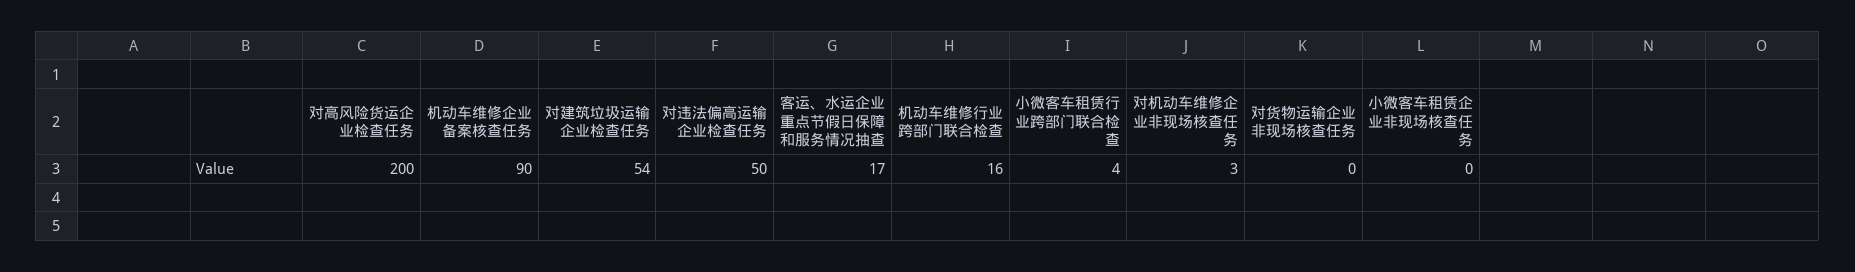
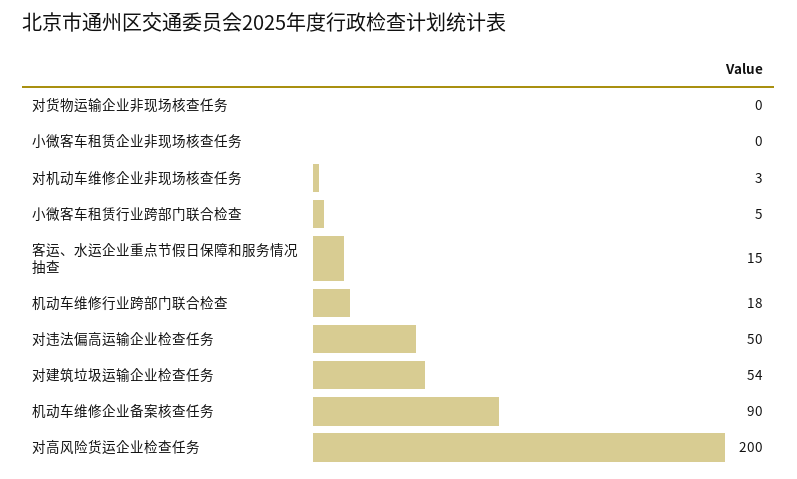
  {
    "对高风险货运企业检查任务": 200,
    "机动车维修企业备案核查任务": 90,
    "对建筑垃圾运输企业检查任务": 54,
    "对违法偏高运输企业检查任务": 50,
-   "客运、水运企业重点节假日保障和服务情况抽查": 17,
+   "客运、水运企业重点节假日保障和服务情况抽查": 15,
-   "机动车维修行业跨部门联合检查": 16,
+   "机动车维修行业跨部门联合检查": 18,
-   "小微客车租赁行业跨部门联合检查": 4,
+   "小微客车租赁行业跨部门联合检查": 5,
    "对机动车维修企业非现场核查任务": 3,
    "对货物运输企业非现场核查任务": 0,
    "小微客车租赁企业非现场核查任务": 0
  }

